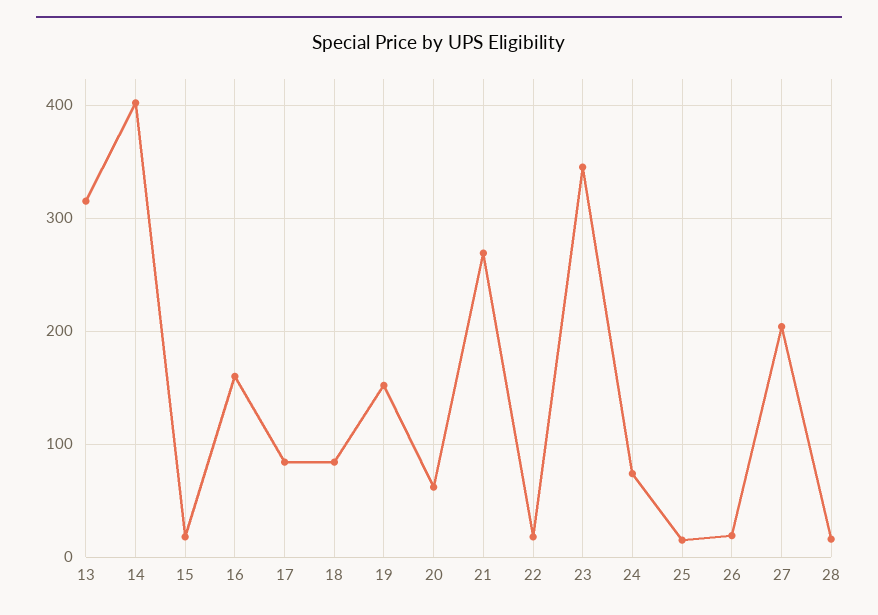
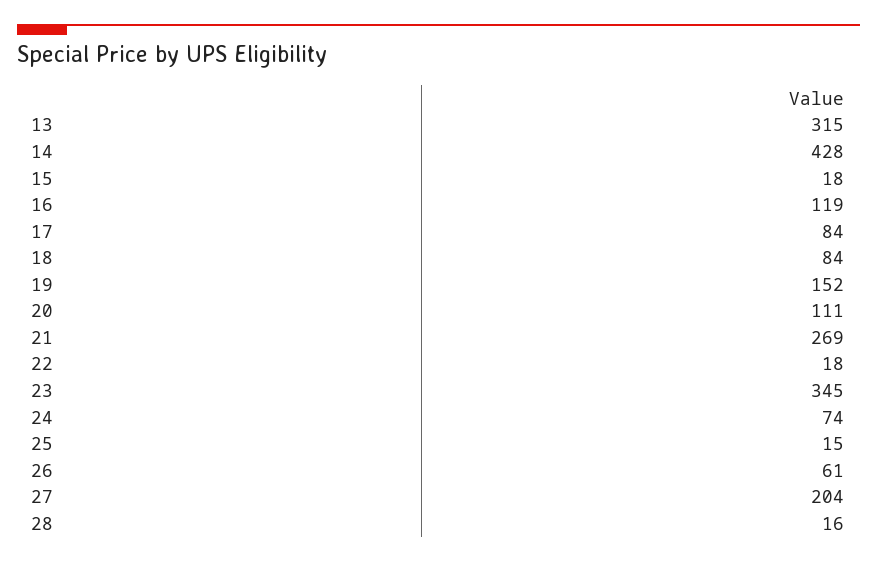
  {
    "13": 315,
-   "14": 400,
+   "14": 428,
    "15": 18,
-   "16": 160,
+   "16": 119,
    "17": 84,
    "18": 84,
    "19": 152,
-   "20": 60,
+   "20": 111,
    "21": 269,
    "22": 18,
    "23": 345,
    "24": 74,
    "25": 15,
-   "26": 20,
+   "26": 61,
    "27": 204,
    "28": 16
  }

